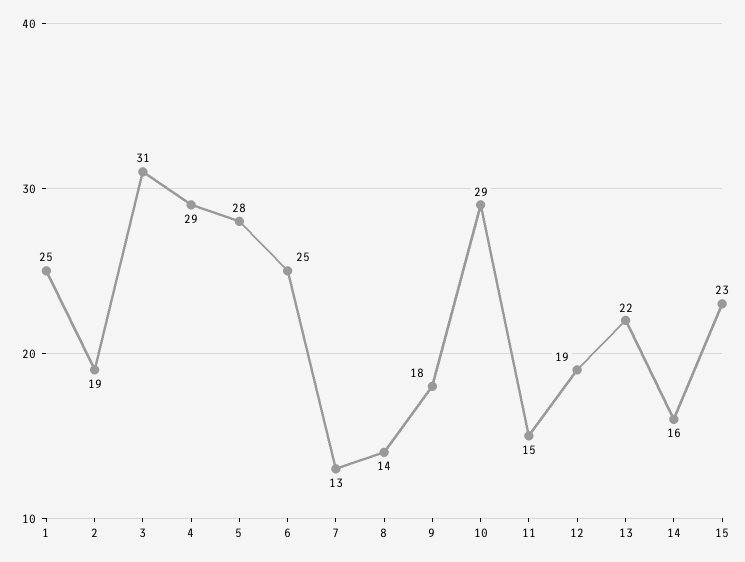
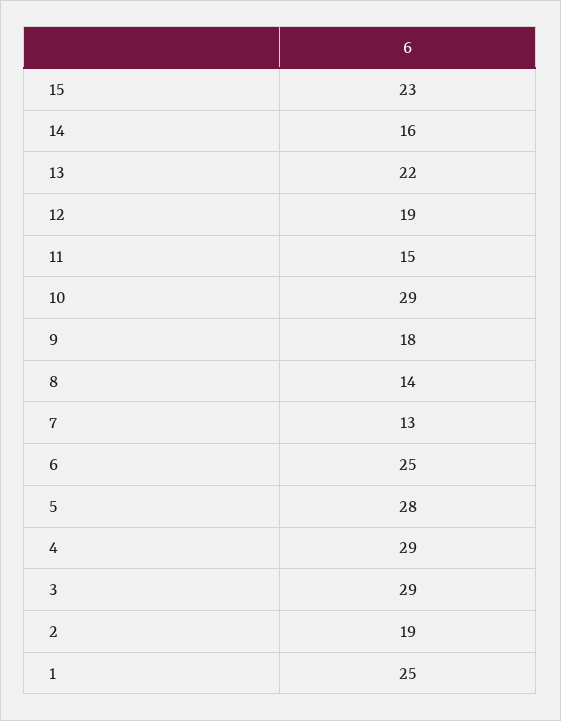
  {
    "1": 25,
    "2": 19,
-   "3": 31,
+   "3": 29,
    "4": 29,
    "5": 28,
    "6": 25,
    "7": 13,
    "8": 14,
    "9": 18,
    "10": 29,
    "11": 15,
    "12": 19,
    "13": 22,
    "14": 16,
    "15": 23
  }

